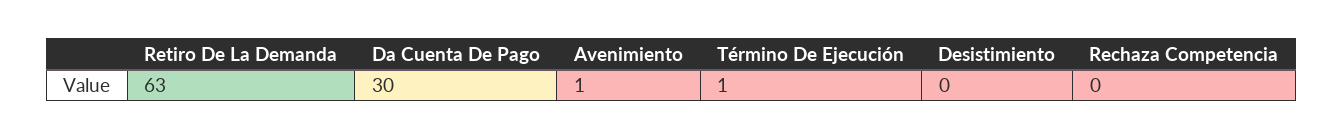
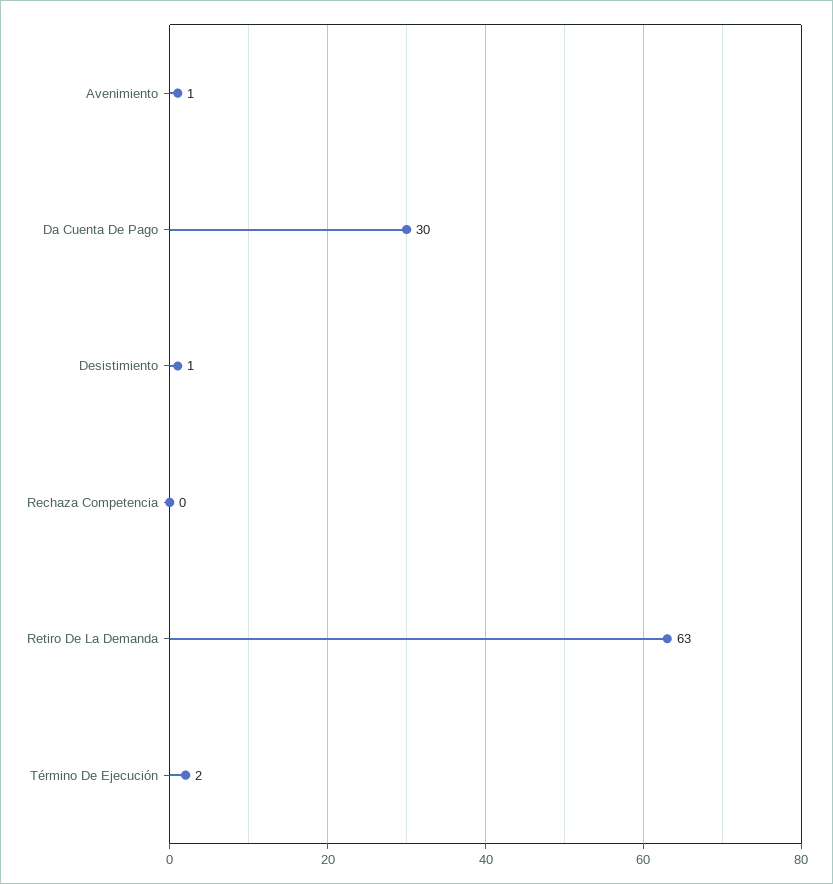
  {
    "Retiro De La Demanda": 63,
    "Da Cuenta De Pago": 30,
    "Avenimiento": 1,
-   "Término De Ejecución": 1,
+   "Término De Ejecución": 2,
-   "Desistimiento": 0,
+   "Desistimiento": 1,
    "Rechaza Competencia": 0
  }

